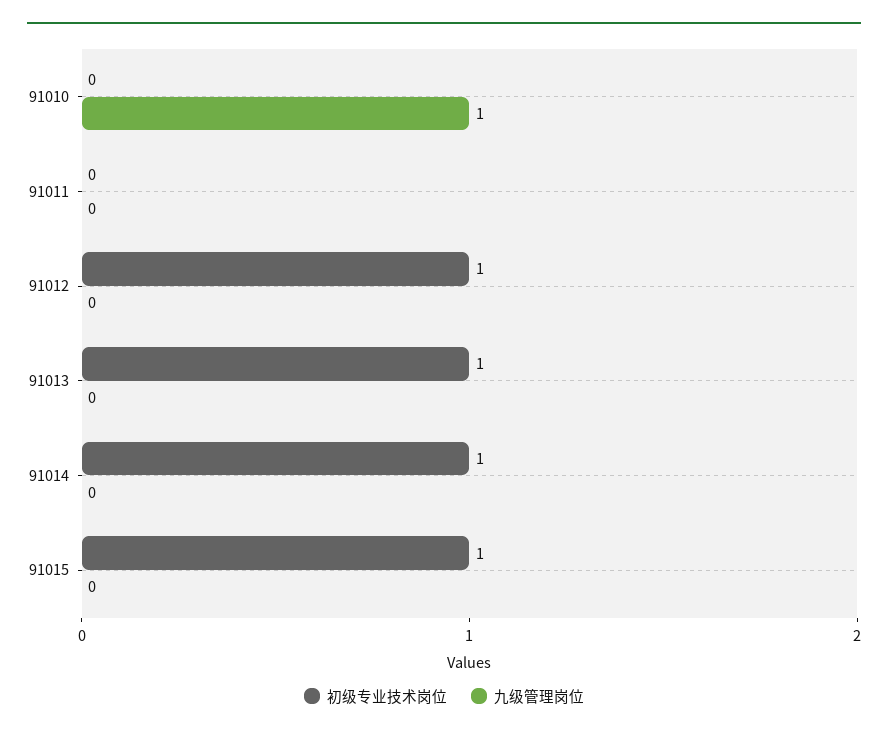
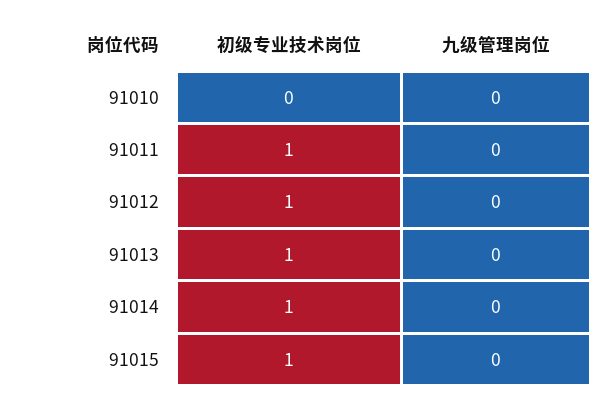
  {
    "初级专业技术岗位": {
      "91010": 0,
-     "91011": 0,
+     "91011": 1,
      "91012": 1,
      "91013": 1,
      "91014": 1,
      "91015": 1
    },
    "九级管理岗位": {
-     "91010": 1,
+     "91010": 0,
      "91011": 0,
      "91012": 0,
      "91013": 0,
      "91014": 0,
      "91015": 0
    }
  }

